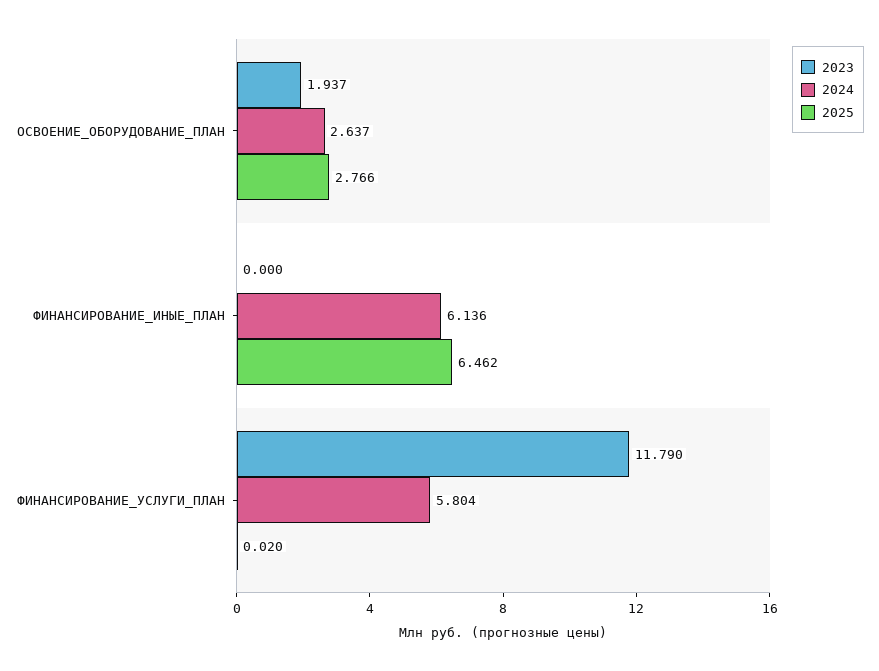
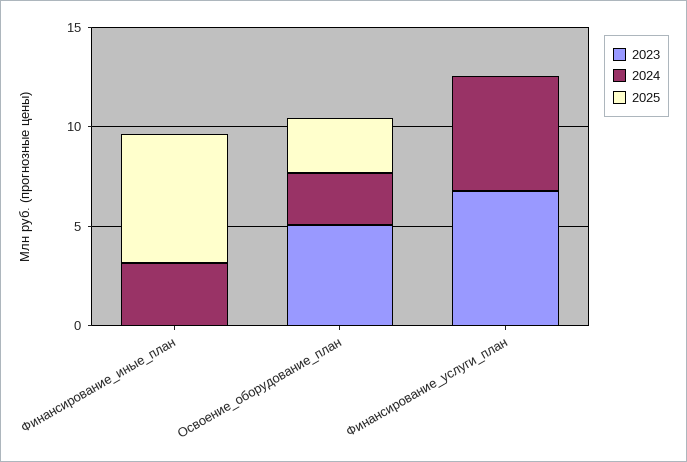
  {
    "2023": {
-     "ОСВОЕНИЕ_ОБОРУДОВАНИЕ_ПЛАН": 1.937,
+     "ОСВОЕНИЕ_ОБОРУДОВАНИЕ_ПЛАН": 5,
      "ФИНАНСИРОВАНИЕ_ИНЫЕ_ПЛАН": 0,
-     "ФИНАНСИРОВАНИЕ_УСЛУГИ_ПЛАН": 11.79
+     "ФИНАНСИРОВАНИЕ_УСЛУГИ_ПЛАН": 7
    },
    "2024": {
      "ОСВОЕНИЕ_ОБОРУДОВАНИЕ_ПЛАН": 2.637,
-     "ФИНАНСИРОВАНИЕ_ИНЫЕ_ПЛАН": 6.136,
+     "ФИНАНСИРОВАНИЕ_ИНЫЕ_ПЛАН": 3,
      "ФИНАНСИРОВАНИЕ_УСЛУГИ_ПЛАН": 5.804
    },
    "2025": {
      "ОСВОЕНИЕ_ОБОРУДОВАНИЕ_ПЛАН": 2.766,
      "ФИНАНСИРОВАНИЕ_ИНЫЕ_ПЛАН": 6.462,
      "ФИНАНСИРОВАНИЕ_УСЛУГИ_ПЛАН": 0.02
    }
  }

